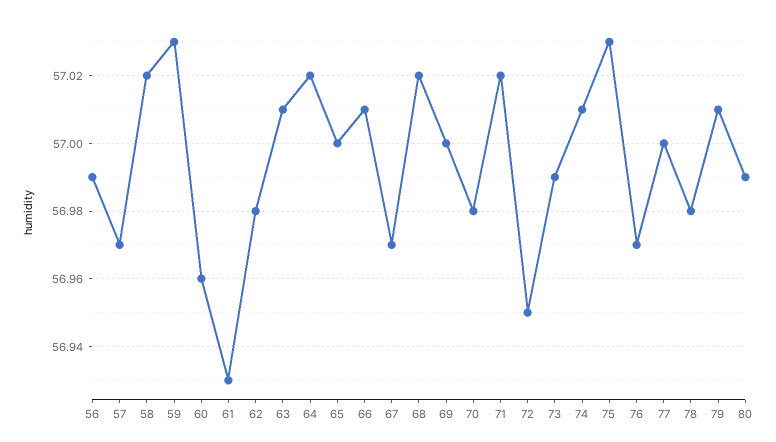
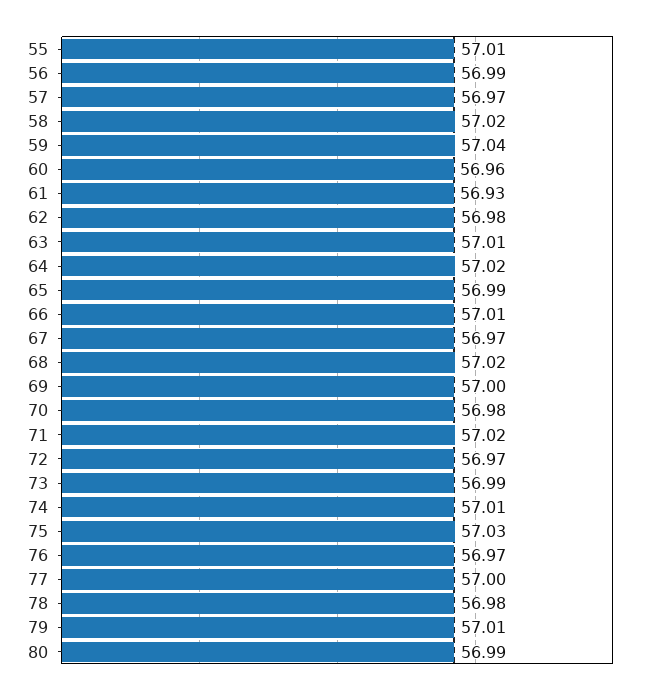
  {
    "56": 56.99,
    "57": 56.97,
    "58": 57.02,
-   "59": 57.03,
+   "59": 57.04,
    "60": 56.96,
    "61": 56.93,
    "62": 56.98,
    "63": 57.01,
    "64": 57.02,
-   "65": 57,
+   "65": 56.99,
    "66": 57.01,
    "67": 56.97,
    "68": 57.02,
    "69": 57,
    "70": 56.98,
    "71": 57.02,
-   "72": 56.95,
+   "72": 56.97,
    "73": 56.99,
    "74": 57.01,
    "75": 57.03,
    "76": 56.97,
    "77": 57,
    "78": 56.98,
    "79": 57.01,
-   "80": 56.99
+   "80": 56.99,
+   "55": 57.01
  }

